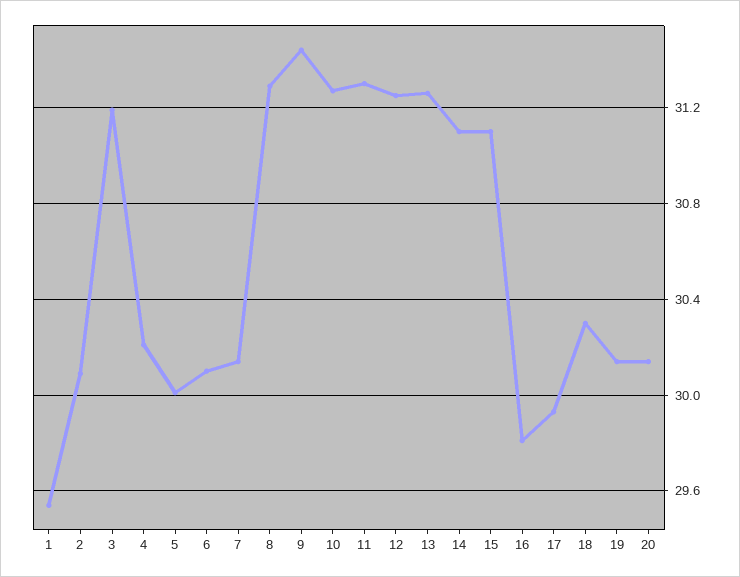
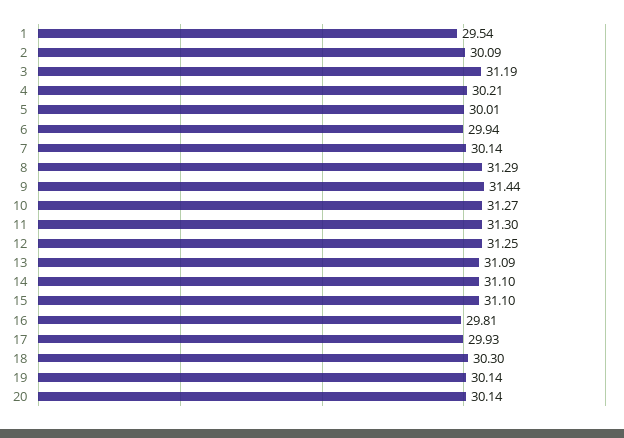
  {
    "1": 29.54,
    "2": 30.09,
    "3": 31.19,
    "4": 30.21,
    "5": 30.01,
-   "6": 30.1,
+   "6": 29.94,
    "7": 30.14,
    "8": 31.29,
    "9": 31.44,
    "10": 31.27,
    "11": 31.3,
    "12": 31.25,
-   "13": 31.25,
+   "13": 31.09,
    "14": 31.1,
    "15": 31.1,
    "16": 29.81,
    "17": 29.93,
    "18": 30.3,
    "19": 30.14,
    "20": 30.14
  }

